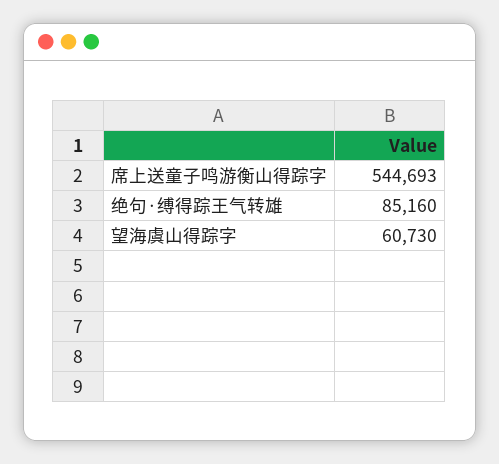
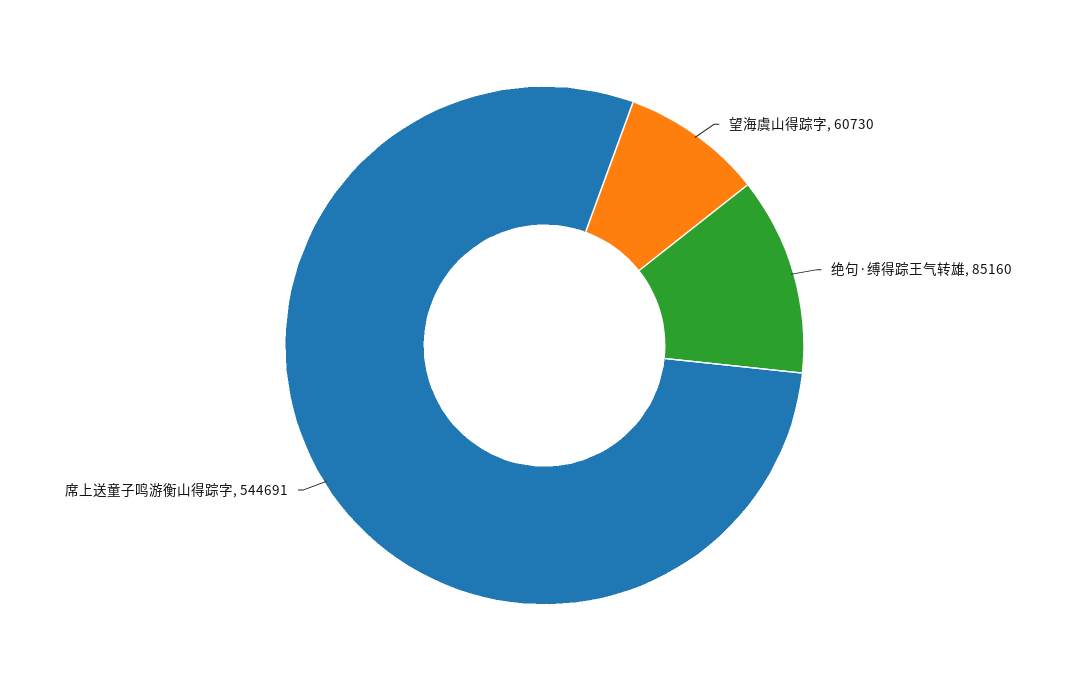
  {
-   "席上送童子鸣游衡山得踪字": 544693,
+   "席上送童子鸣游衡山得踪字": 544691,
    "绝句·缚得踪王气转雄": 85160,
    "望海虞山得踪字": 60730
  }

